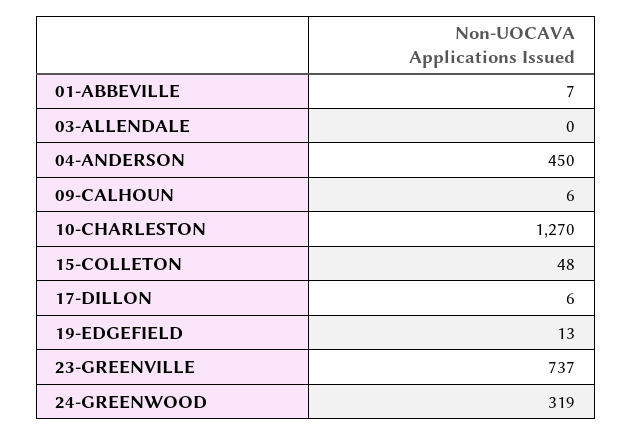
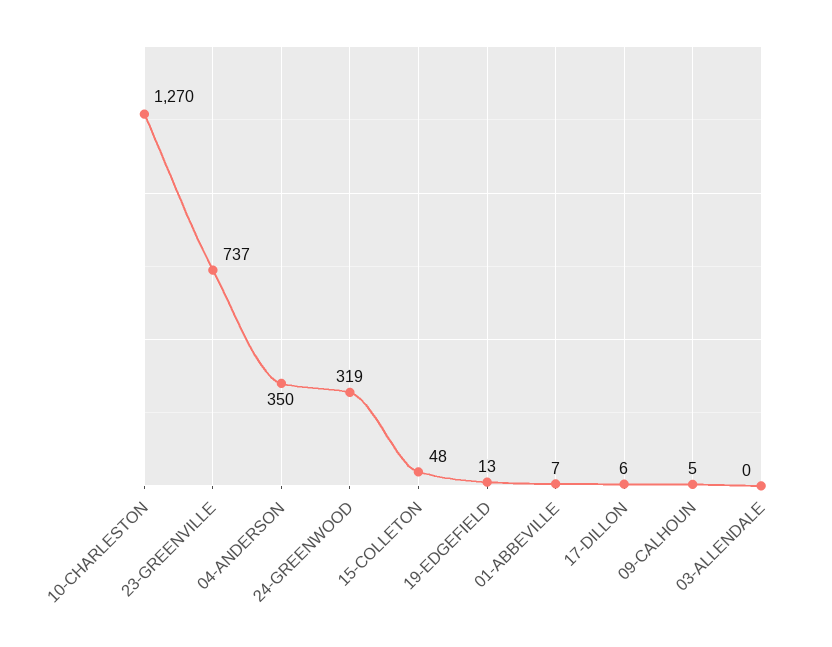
  {
    "01-ABBEVILLE": 7,
    "03-ALLENDALE": 0,
-   "04-ANDERSON": 450,
+   "04-ANDERSON": 350,
-   "09-CALHOUN": 6,
+   "09-CALHOUN": 5,
    "10-CHARLESTON": 1270,
    "15-COLLETON": 48,
    "17-DILLON": 6,
    "19-EDGEFIELD": 13,
    "23-GREENVILLE": 737,
    "24-GREENWOOD": 319
  }

